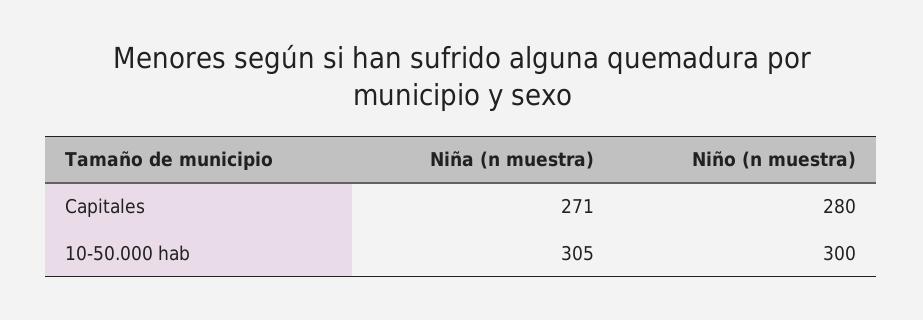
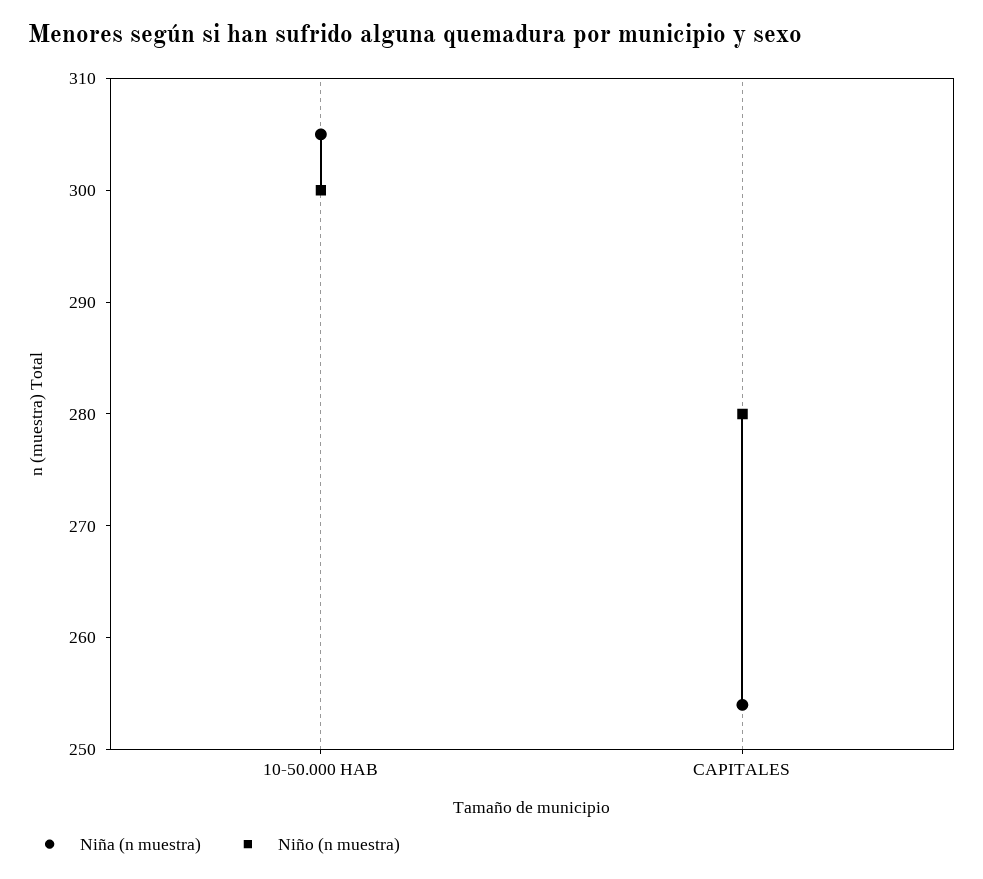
  {
    "Niña (n muestra)": {
-     "Capitales": 271,
+     "Capitales": 254,
      "10-50.000 hab": 305
    },
    "Niño (n muestra)": {
      "Capitales": 280,
      "10-50.000 hab": 300
    }
  }

